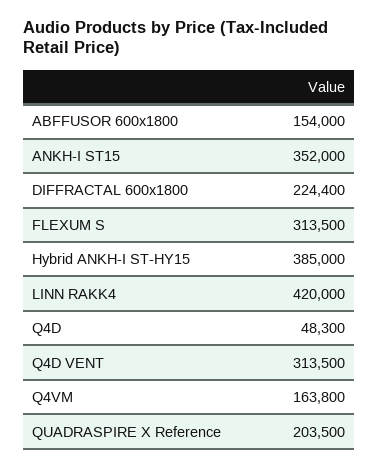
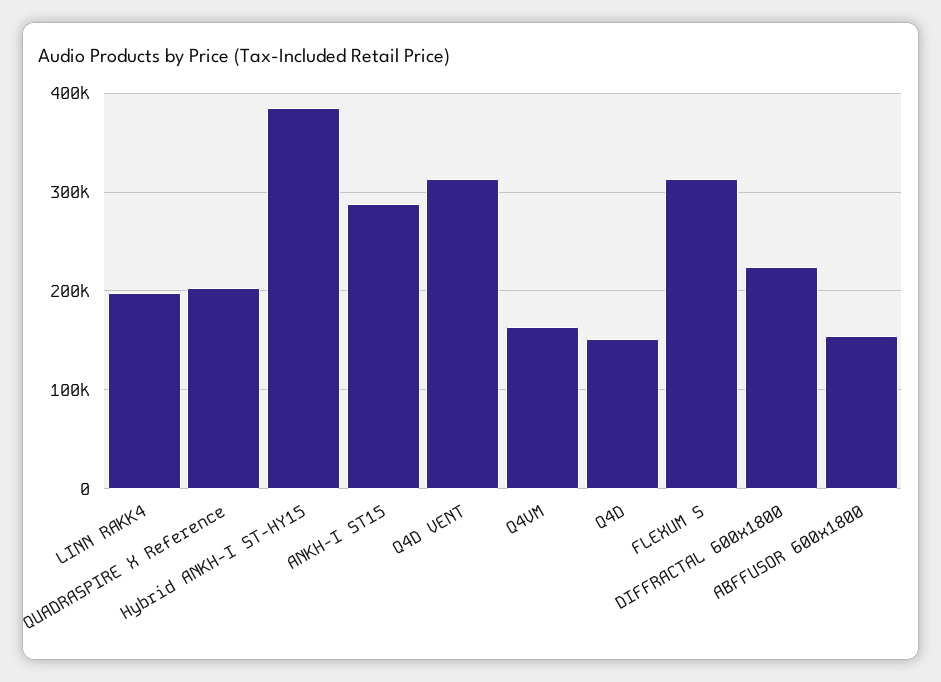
  {
    "ABFFUSOR 600x1800": 154000,
-   "ANKH-I ST15": 352000,
+   "ANKH-I ST15": 290000,
    "DIFFRACTAL 600x1800": 224400,
    "FLEXUM S": 313500,
    "Hybrid ANKH-I ST-HY15": 385000,
-   "LINN RAKK4": 420000,
+   "LINN RAKK4": 200000,
-   "Q4D": 48300,
+   "Q4D": 150000,
    "Q4D VENT": 313500,
    "Q4VM": 163800,
    "QUADRASPIRE X Reference": 203500
  }

